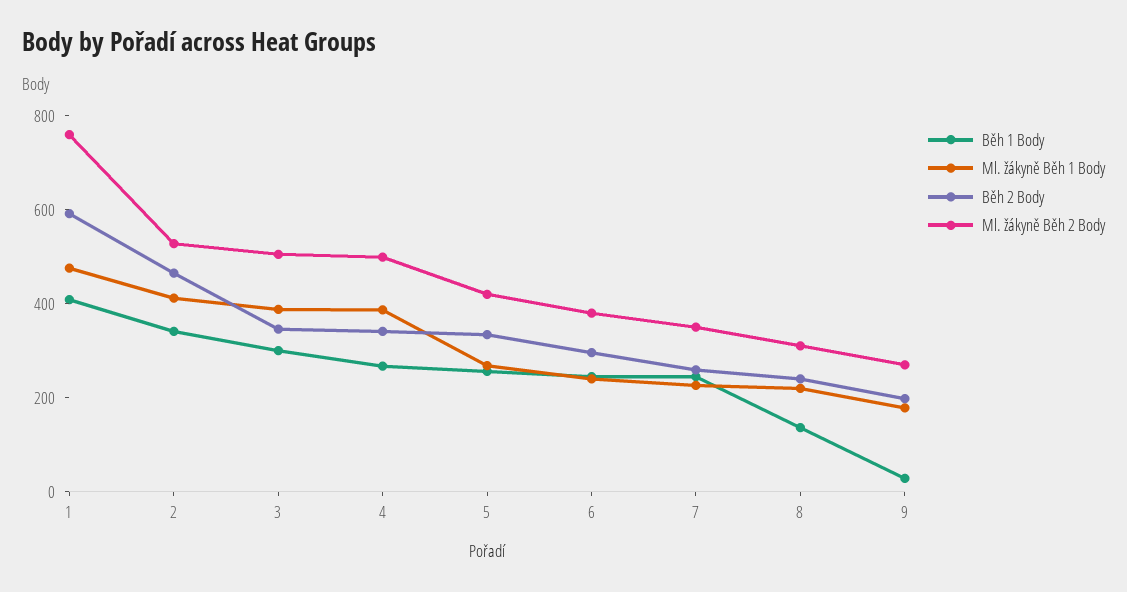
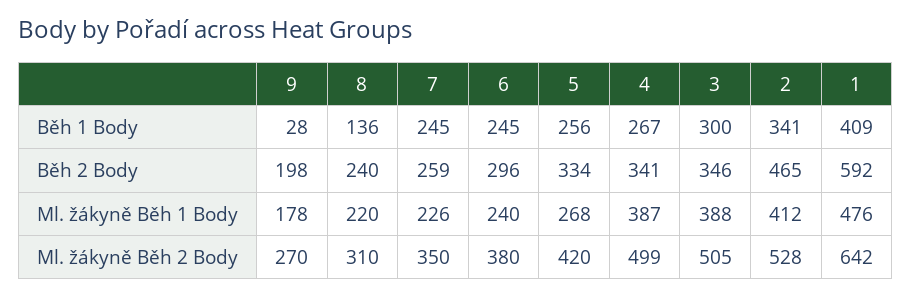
  {
    "Běh 1 Body": {
      "1": 409,
      "2": 341,
      "3": 300,
      "4": 267,
      "5": 256,
      "6": 245,
      "7": 245,
      "8": 136,
      "9": 28
    },
    "Ml. žákyně Běh 1 Body": {
      "1": 476,
      "2": 412,
      "3": 388,
      "4": 387,
      "5": 268,
      "6": 240,
      "7": 226,
      "8": 220,
      "9": 178
    },
    "Běh 2 Body": {
      "1": 592,
      "2": 465,
      "3": 346,
      "4": 341,
      "5": 334,
      "6": 296,
      "7": 259,
      "8": 240,
      "9": 198
    },
    "Ml. žákyně Běh 2 Body": {
-     "1": 750,
+     "1": 642,
      "2": 528,
      "3": 505,
      "4": 499,
      "5": 420,
      "6": 380,
      "7": 350,
      "8": 310,
      "9": 270
    }
  }

